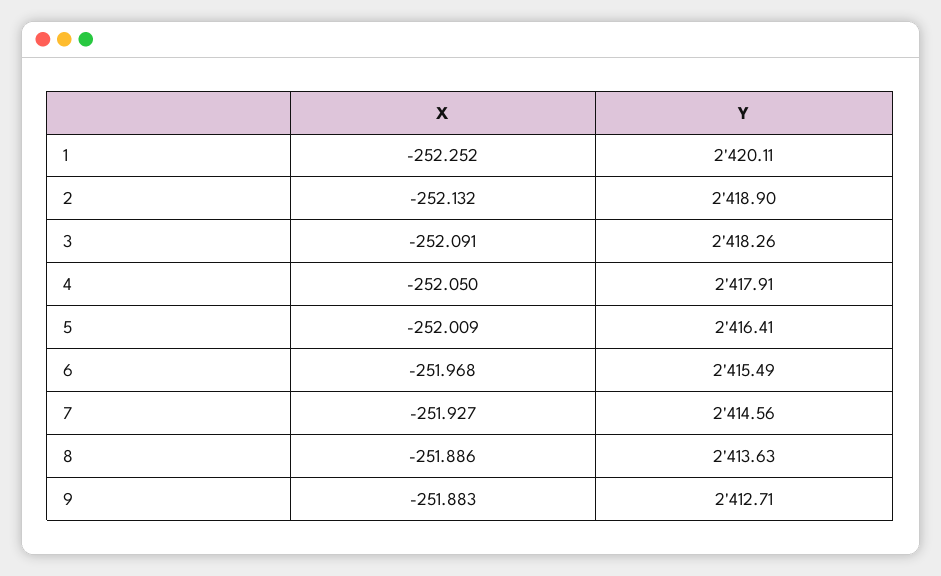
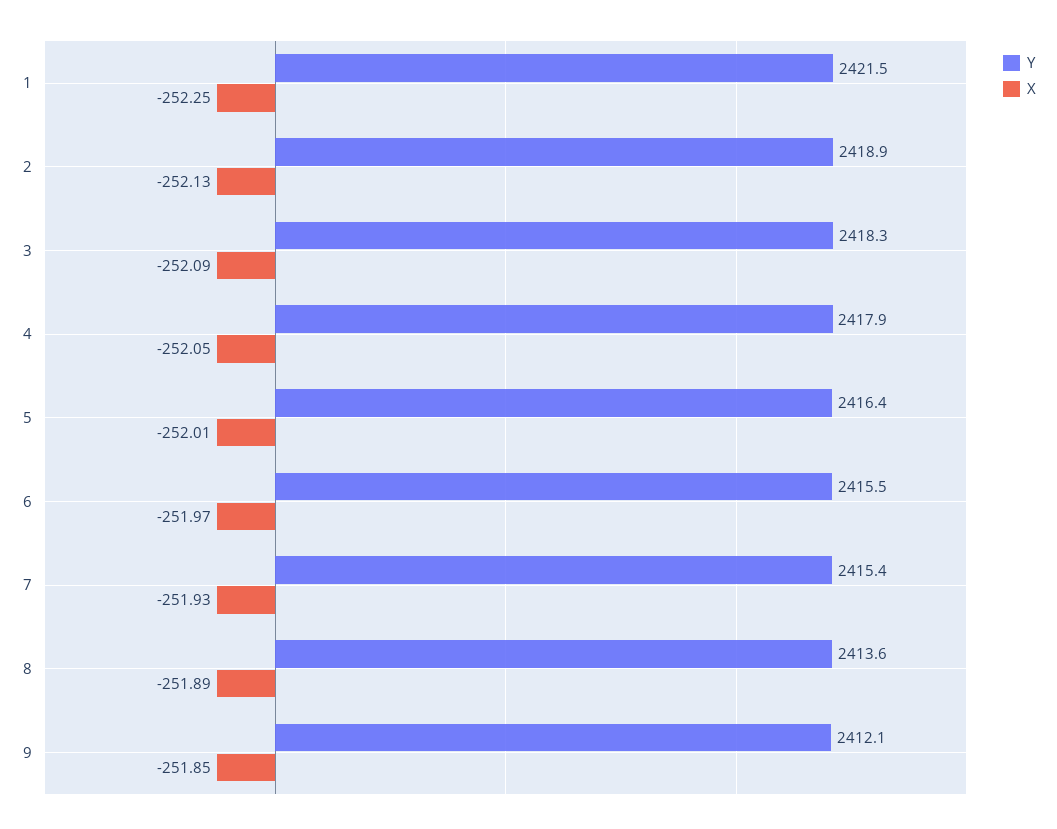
  {
    "X": {
      "1": -252.252,
      "2": -252.132,
      "3": -252.091,
      "4": -252.05,
      "5": -252.009,
      "6": -251.968,
      "7": -251.927,
      "8": -251.886,
-     "9": -251.883
+     "9": -251.85
    },
    "Y": {
-     "1": 2420.11,
+     "1": 2421.5,
      "2": 2418.9,
      "3": 2418.26,
      "4": 2417.91,
      "5": 2416.41,
      "6": 2415.49,
-     "7": 2414.56,
+     "7": 2415.4,
      "8": 2413.63,
-     "9": 2412.71
+     "9": 2412.1
    }
  }

